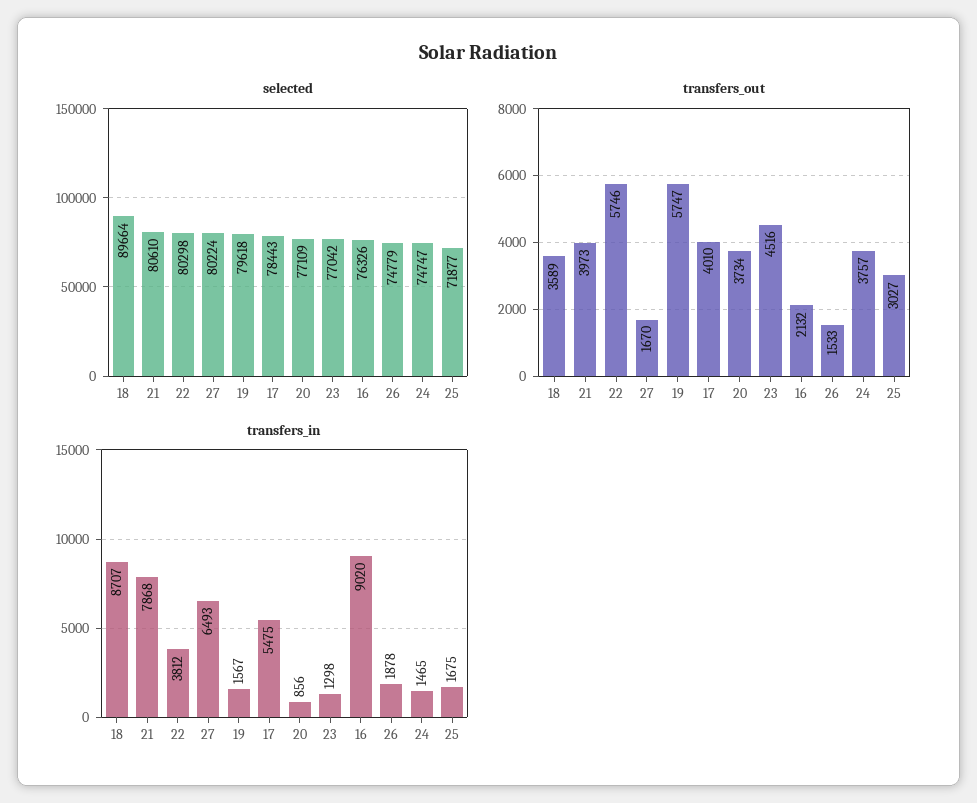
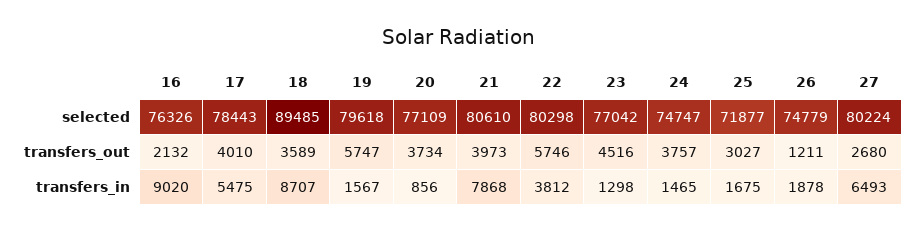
  {
    "selected": {
-     "18": 89664,
+     "18": 89485,
      "21": 80610,
      "22": 80298,
      "27": 80224,
      "19": 79618,
      "17": 78443,
      "20": 77109,
      "23": 77042,
      "16": 76326,
      "26": 74779,
      "24": 74747,
      "25": 71877
    },
    "transfers_out": {
      "18": 3589,
      "21": 3973,
      "22": 5746,
-     "27": 1670,
+     "27": 2680,
      "19": 5747,
      "17": 4010,
      "20": 3734,
      "23": 4516,
      "16": 2132,
-     "26": 1533,
+     "26": 1211,
      "24": 3757,
      "25": 3027
    },
    "transfers_in": {
      "18": 8707,
      "21": 7868,
      "22": 3812,
      "27": 6493,
      "19": 1567,
      "17": 5475,
      "20": 856,
      "23": 1298,
      "16": 9020,
      "26": 1878,
      "24": 1465,
      "25": 1675
    }
  }

